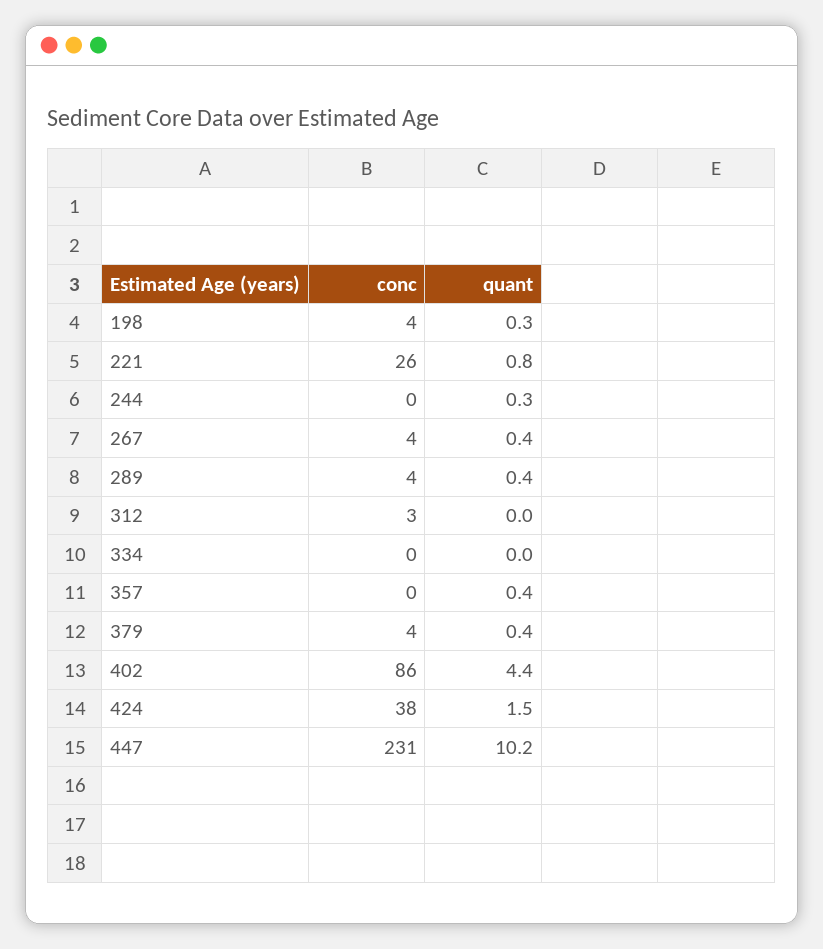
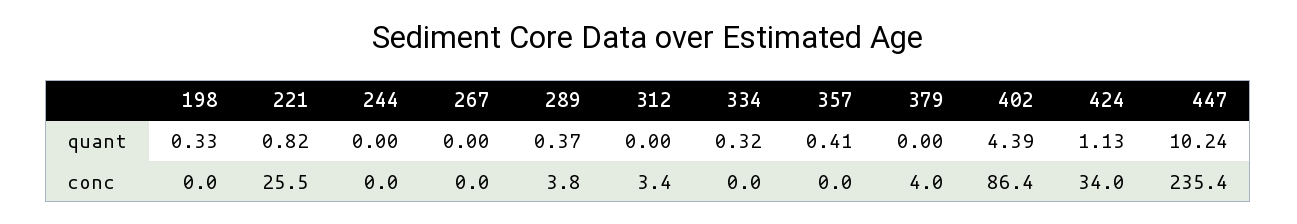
  {
    "conc": {
-     "198": 4,
+     "198": 0,
      "221": 25.5,
      "244": 0,
-     "267": 4,
+     "267": 0,
      "289": 3.8,
      "312": 3.4,
      "334": 0,
      "357": 0,
      "379": 4,
      "402": 86.4,
-     "424": 38,
+     "424": 34,
-     "447": 231
+     "447": 235.4
    },
    "quant": {
      "198": 0.33,
      "221": 0.82,
-     "244": 0.3,
+     "244": 0,
-     "267": 0.4,
+     "267": 0,
      "289": 0.37,
      "312": 0,
-     "334": 0,
+     "334": 0.32,
      "357": 0.41,
-     "379": 0.4,
+     "379": 0,
      "402": 4.39,
-     "424": 1.5,
+     "424": 1.13,
      "447": 10.24
    }
  }

